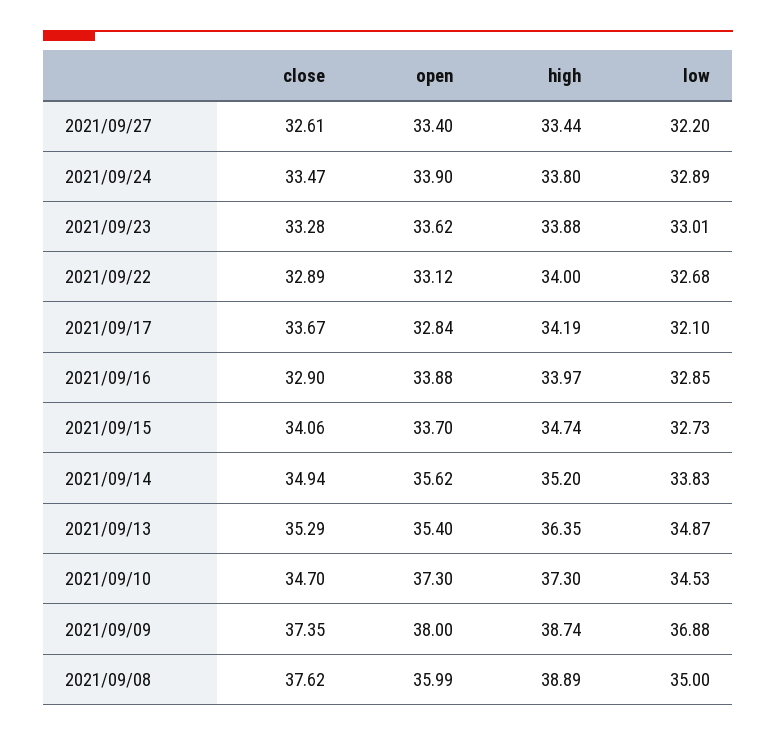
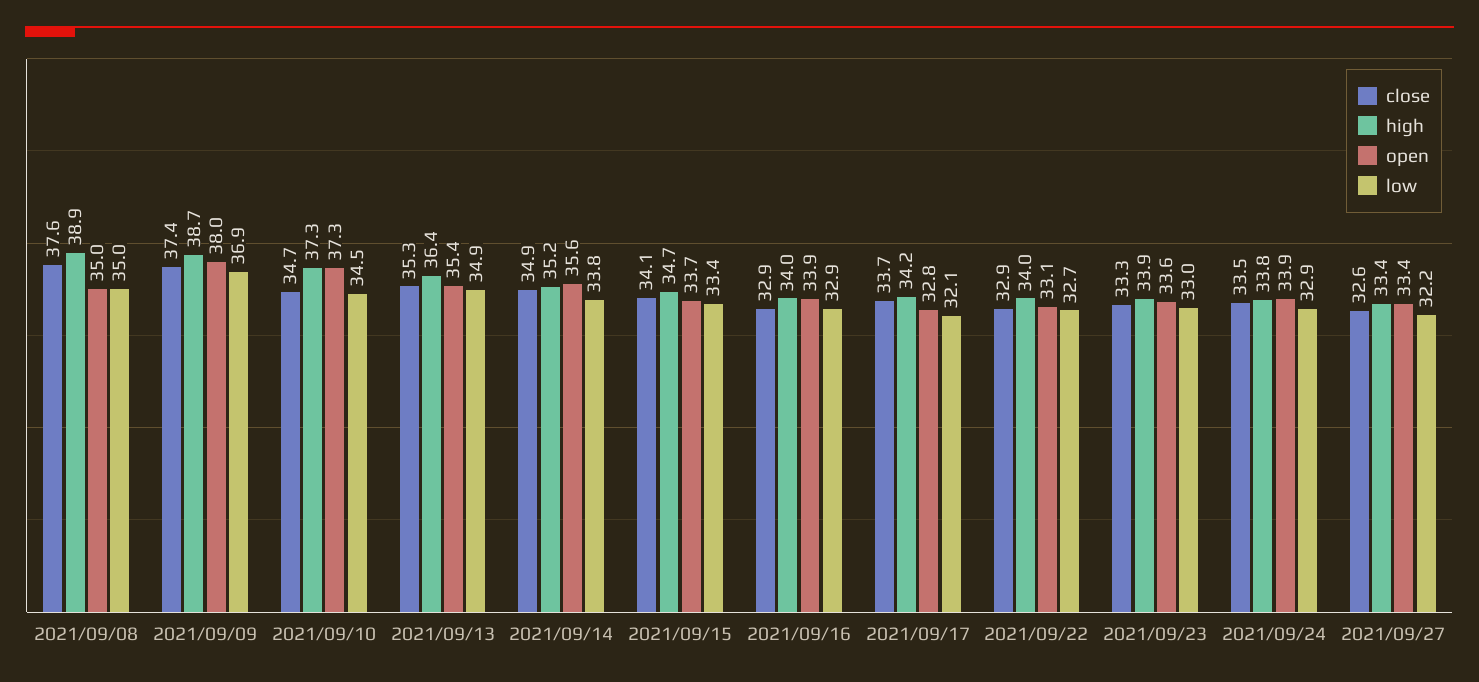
  {
    "close": {
      "2021/09/27": 32.61,
      "2021/09/24": 33.47,
      "2021/09/23": 33.28,
      "2021/09/22": 32.89,
      "2021/09/17": 33.67,
      "2021/09/16": 32.9,
      "2021/09/15": 34.06,
      "2021/09/14": 34.94,
      "2021/09/13": 35.29,
      "2021/09/10": 34.7,
      "2021/09/09": 37.35,
      "2021/09/08": 37.62
    },
    "open": {
      "2021/09/27": 33.4,
      "2021/09/24": 33.9,
      "2021/09/23": 33.62,
      "2021/09/22": 33.12,
      "2021/09/17": 32.84,
      "2021/09/16": 33.88,
      "2021/09/15": 33.7,
      "2021/09/14": 35.62,
      "2021/09/13": 35.4,
      "2021/09/10": 37.3,
      "2021/09/09": 38,
-     "2021/09/08": 35.99
+     "2021/09/08": 35
    },
    "high": {
      "2021/09/27": 33.44,
      "2021/09/24": 33.8,
      "2021/09/23": 33.88,
      "2021/09/22": 34,
      "2021/09/17": 34.19,
      "2021/09/16": 33.97,
      "2021/09/15": 34.74,
      "2021/09/14": 35.2,
      "2021/09/13": 36.35,
      "2021/09/10": 37.3,
      "2021/09/09": 38.74,
      "2021/09/08": 38.89
    },
    "low": {
      "2021/09/27": 32.2,
      "2021/09/24": 32.89,
      "2021/09/23": 33.01,
      "2021/09/22": 32.68,
      "2021/09/17": 32.1,
      "2021/09/16": 32.85,
-     "2021/09/15": 32.73,
+     "2021/09/15": 33.4,
      "2021/09/14": 33.83,
      "2021/09/13": 34.87,
      "2021/09/10": 34.53,
      "2021/09/09": 36.88,
      "2021/09/08": 35
    }
  }

